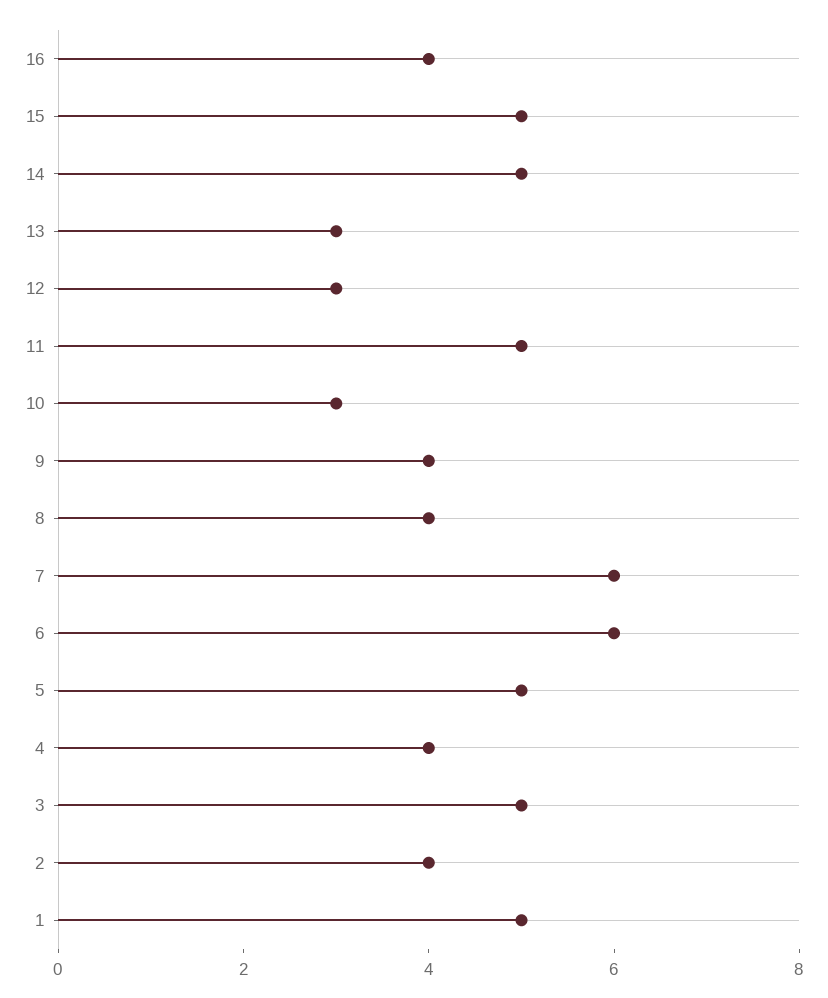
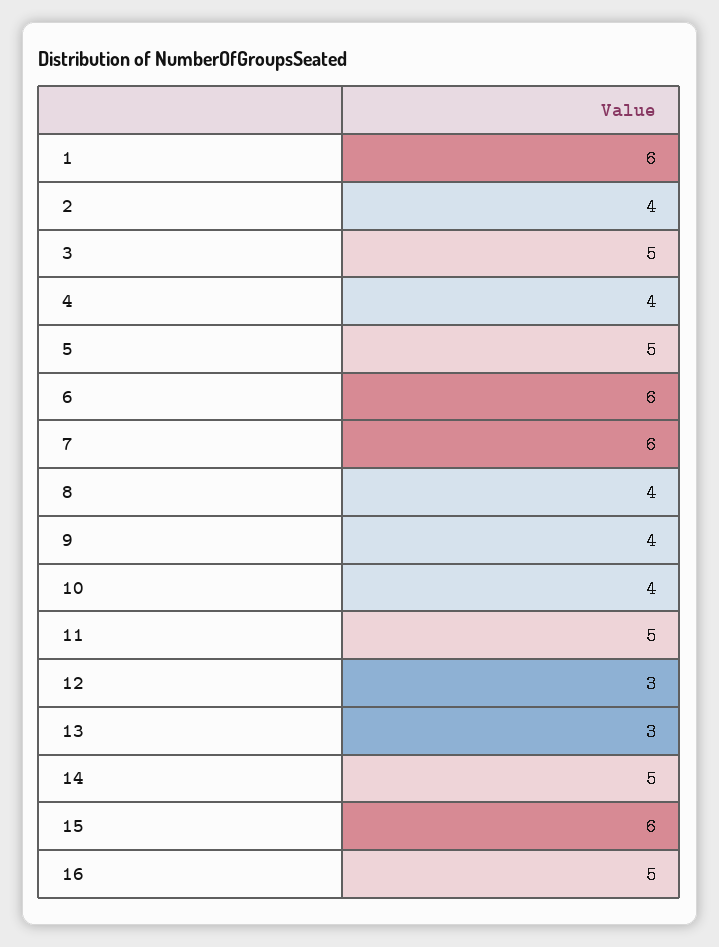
  {
-   "16": 4,
+   "16": 5,
-   "15": 5,
+   "15": 6,
    "14": 5,
    "13": 3,
    "12": 3,
    "11": 5,
-   "10": 3,
+   "10": 4,
    "9": 4,
    "8": 4,
    "7": 6,
    "6": 6,
    "5": 5,
    "4": 4,
    "3": 5,
    "2": 4,
-   "1": 5
+   "1": 6
  }

